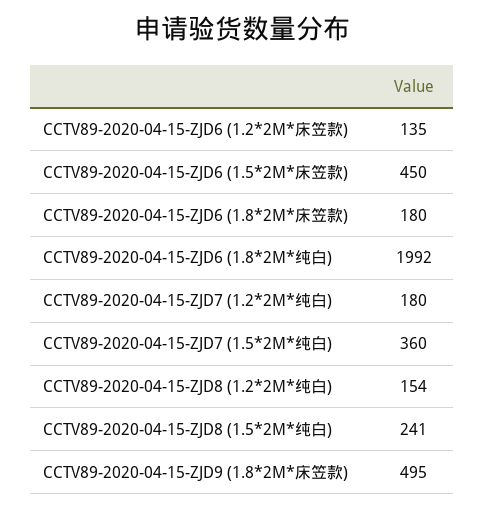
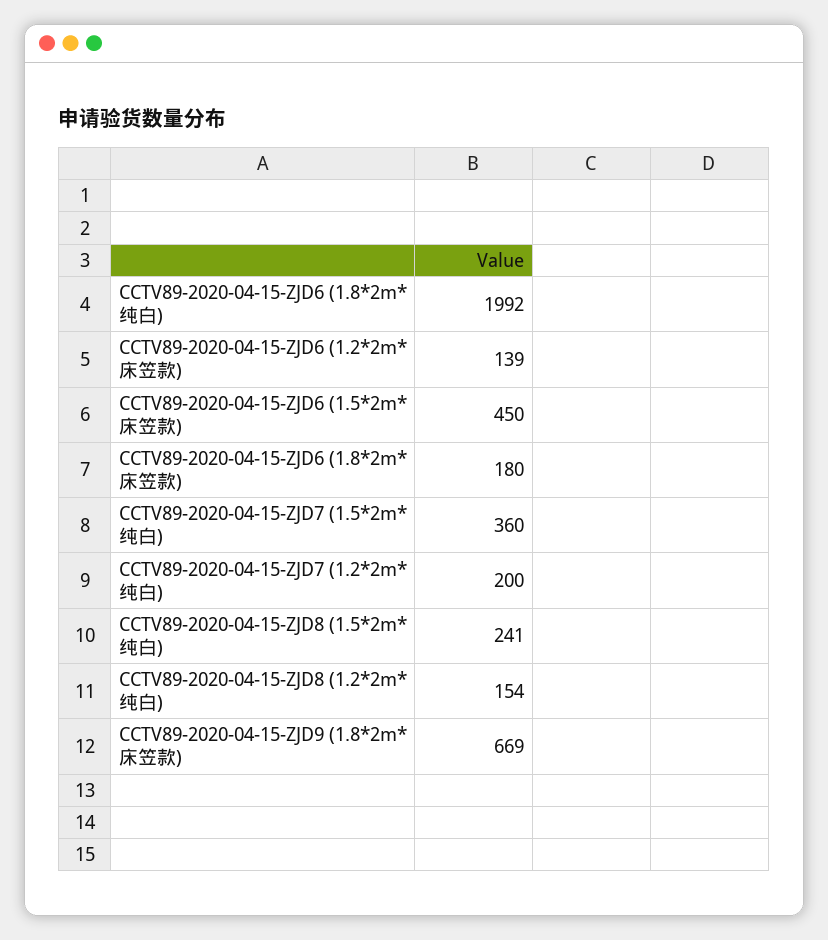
  {
-   "CCTV89-2020-04-15-ZJD6 (1.2*2M*床笠款)": 135,
+   "CCTV89-2020-04-15-ZJD6 (1.2*2M*床笠款)": 139,
    "CCTV89-2020-04-15-ZJD6 (1.5*2M*床笠款)": 450,
    "CCTV89-2020-04-15-ZJD6 (1.8*2M*床笠款)": 180,
    "CCTV89-2020-04-15-ZJD6 (1.8*2M*纯白)": 1992,
-   "CCTV89-2020-04-15-ZJD7 (1.2*2M*纯白)": 180,
+   "CCTV89-2020-04-15-ZJD7 (1.2*2M*纯白)": 200,
    "CCTV89-2020-04-15-ZJD7 (1.5*2M*纯白)": 360,
    "CCTV89-2020-04-15-ZJD8 (1.2*2M*纯白)": 154,
    "CCTV89-2020-04-15-ZJD8 (1.5*2M*纯白)": 241,
-   "CCTV89-2020-04-15-ZJD9 (1.8*2M*床笠款)": 495
+   "CCTV89-2020-04-15-ZJD9 (1.8*2M*床笠款)": 669
  }

